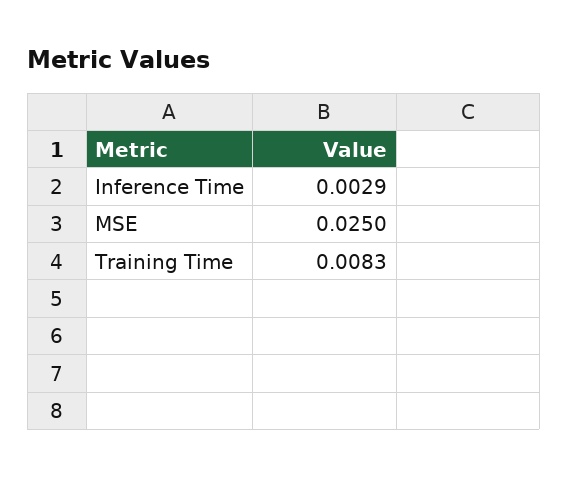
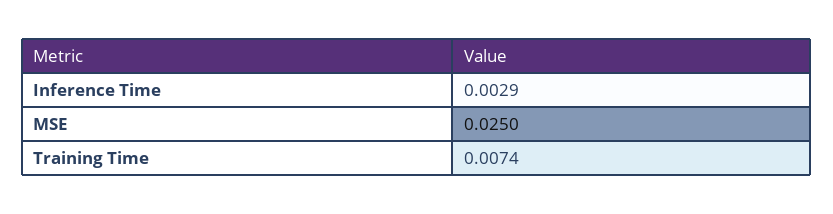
  {
    "Inference Time": 0.0029,
    "MSE": 0.025,
-   "Training Time": 0.0083
+   "Training Time": 0.0074
  }

